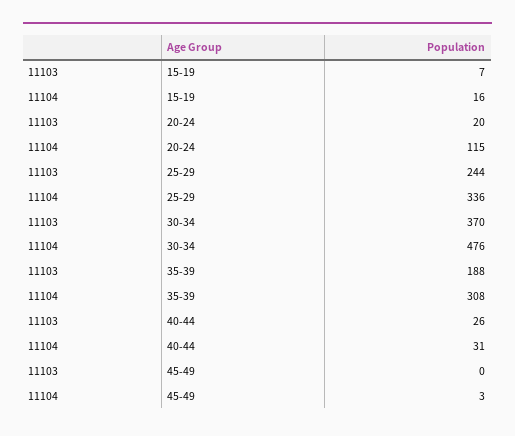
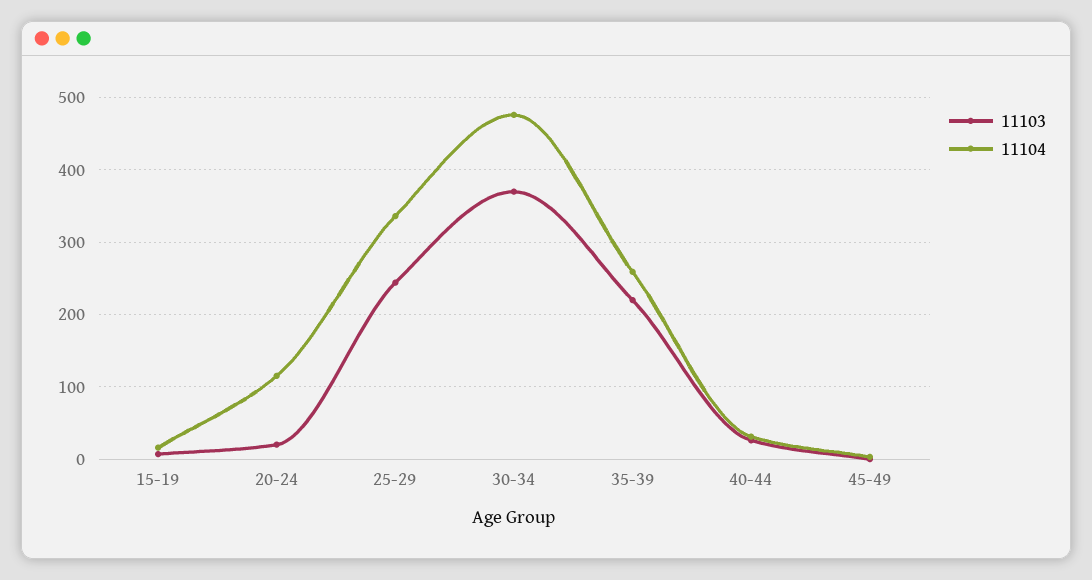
  {
    "11103": {
      "15-19": 7,
      "20-24": 20,
      "25-29": 244,
      "30-34": 370,
-     "35-39": 188,
+     "35-39": 220,
      "40-44": 26,
      "45-49": 0
    },
    "11104": {
      "15-19": 16,
      "20-24": 115,
      "25-29": 336,
      "30-34": 476,
-     "35-39": 308,
+     "35-39": 260,
      "40-44": 31,
      "45-49": 3
    }
  }

